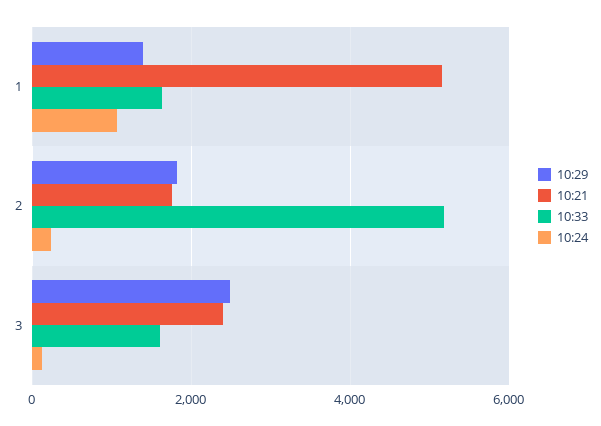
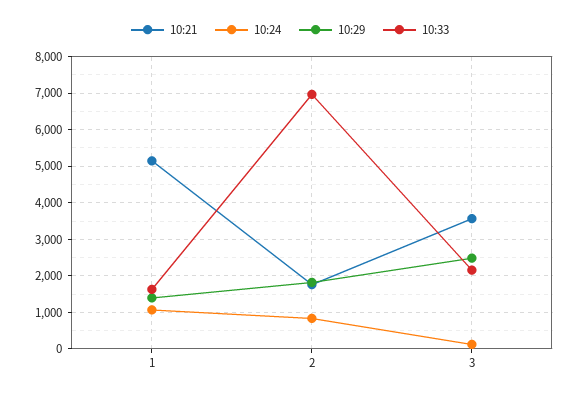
  {
    "10:29": {
      "1": 1400,
      "2": 1800,
      "3": 2400
    },
    "10:21": {
      "1": 5200,
      "2": 1800,
-     "3": 2400
+     "3": 3600
    },
    "10:33": {
      "1": 1600,
-     "2": 5200,
+     "2": 7000,
-     "3": 1600
+     "3": 2200
    },
    "10:24": {
      "1": 1000,
-     "2": 200,
+     "2": 800,
      "3": 200
    }
  }

